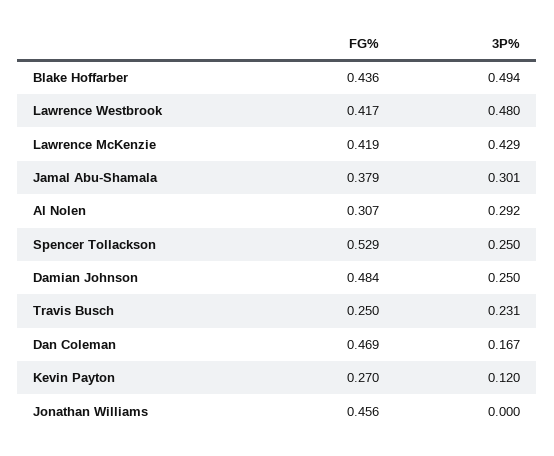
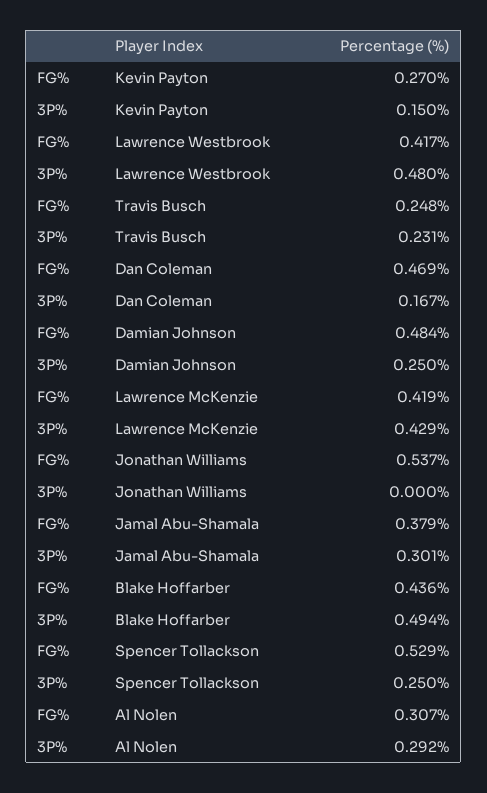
  {
    "FG%": {
      "Blake Hoffarber": 0.436,
      "Lawrence Westbrook": 0.417,
      "Lawrence McKenzie": 0.419,
      "Jamal Abu-Shamala": 0.379,
      "Al Nolen": 0.307,
      "Spencer Tollackson": 0.529,
      "Damian Johnson": 0.484,
-     "Travis Busch": 0.25,
+     "Travis Busch": 0.248,
      "Dan Coleman": 0.469,
      "Kevin Payton": 0.27,
-     "Jonathan Williams": 0.456
+     "Jonathan Williams": 0.537
    },
    "3P%": {
      "Blake Hoffarber": 0.494,
      "Lawrence Westbrook": 0.48,
      "Lawrence McKenzie": 0.429,
      "Jamal Abu-Shamala": 0.301,
      "Al Nolen": 0.292,
      "Spencer Tollackson": 0.25,
      "Damian Johnson": 0.25,
      "Travis Busch": 0.231,
      "Dan Coleman": 0.167,
-     "Kevin Payton": 0.12,
+     "Kevin Payton": 0.15,
      "Jonathan Williams": 0
    }
  }

